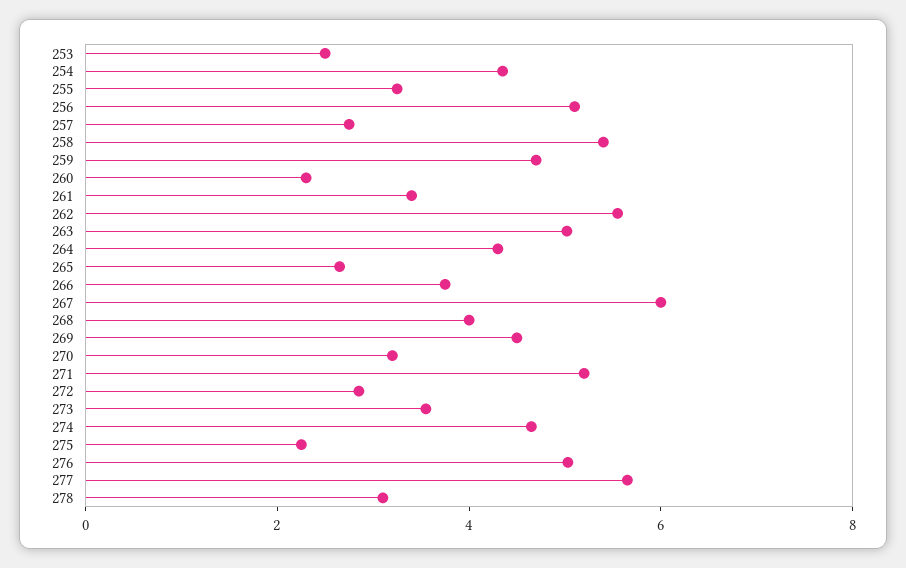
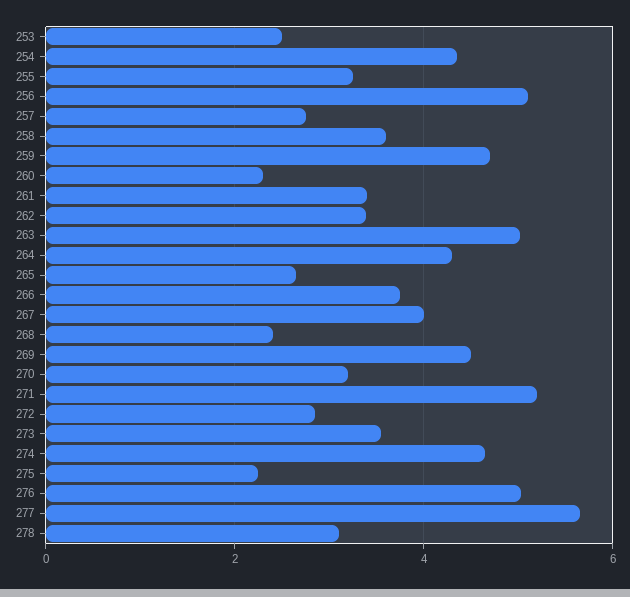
  {
    "253": 2.6,
    "254": 4.4,
    "255": 3.2,
    "256": 5.2,
    "257": 2.8,
-   "258": 5.5,
+   "258": 3.6,
    "259": 4.8,
    "260": 2.4,
    "261": 3.4,
-   "262": 5.5,
+   "262": 3.4,
    "263": 5,
    "264": 4.4,
    "265": 2.6,
    "266": 3.8,
-   "267": 6,
+   "267": 4,
-   "268": 4,
+   "268": 2.4,
    "269": 4.6,
    "270": 3.2,
    "271": 5.2,
    "272": 2.8,
    "273": 3.6,
    "274": 4.6,
    "275": 2.2,
    "276": 5,
    "277": 5.6,
    "278": 3.2
  }

